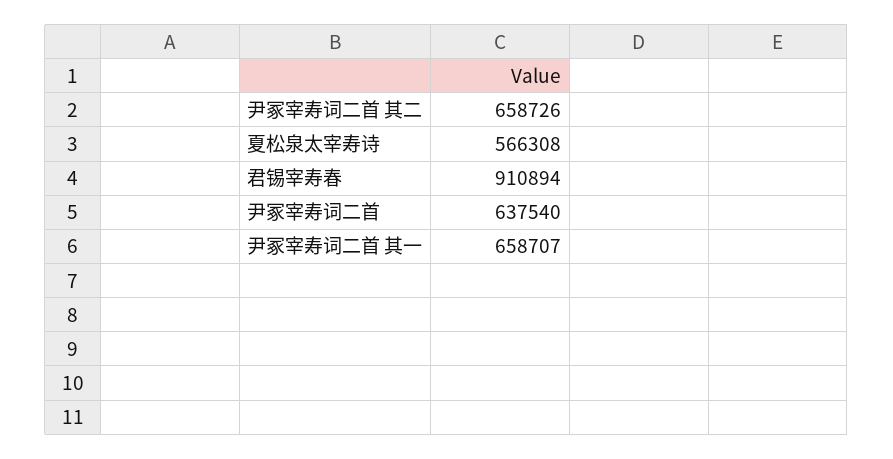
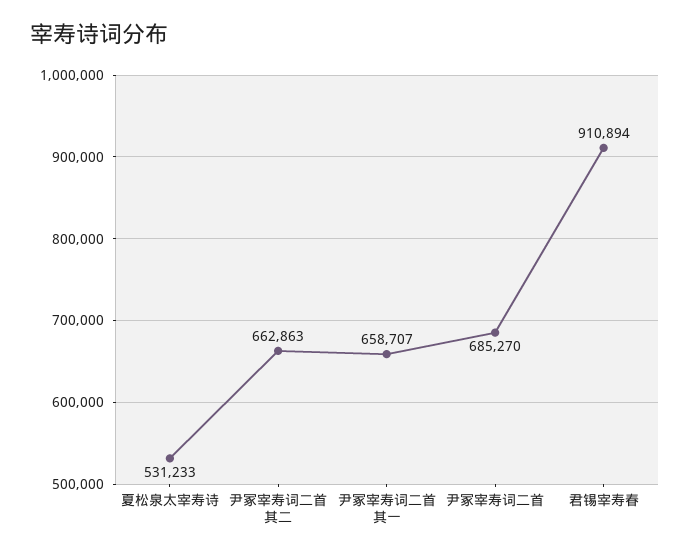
  {
-   "尹冢宰寿词二首 其二": 658726,
+   "尹冢宰寿词二首 其二": 662863,
-   "夏松泉太宰寿诗": 566308,
+   "夏松泉太宰寿诗": 531233,
    "君锡宰寿春": 910894,
-   "尹冢宰寿词二首": 637540,
+   "尹冢宰寿词二首": 685270,
    "尹冢宰寿词二首 其一": 658707
  }

